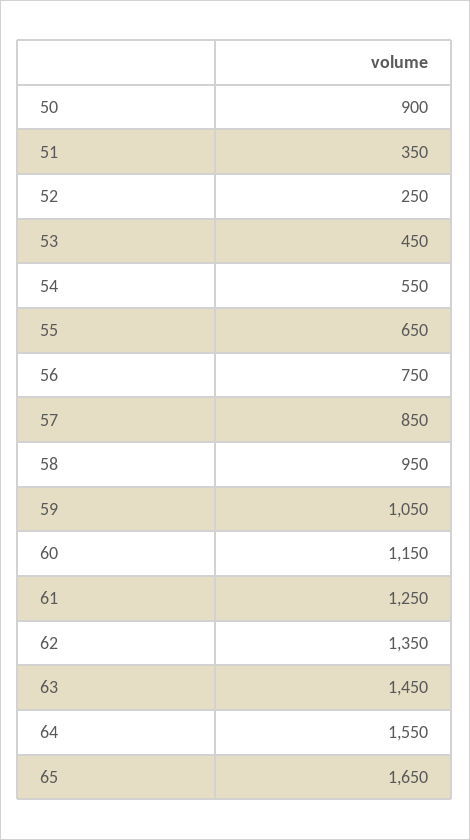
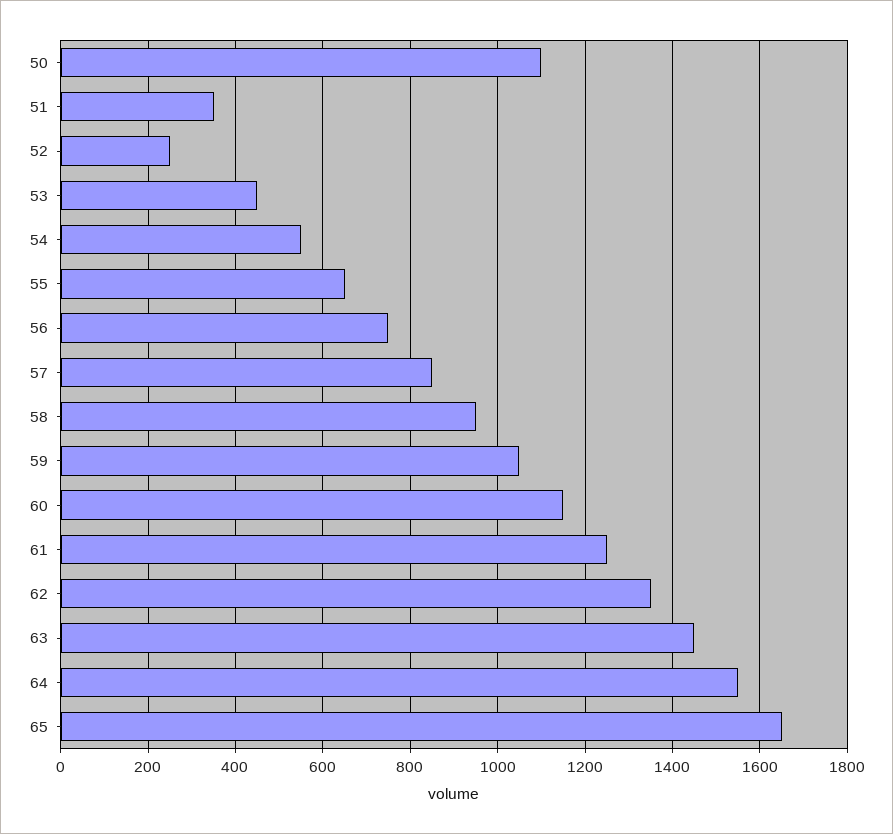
  {
-   "50": 900,
+   "50": 1100,
    "51": 350,
    "52": 250,
    "53": 450,
    "54": 550,
    "55": 650,
    "56": 750,
    "57": 850,
    "58": 950,
    "59": 1050,
    "60": 1150,
    "61": 1250,
    "62": 1350,
    "63": 1450,
    "64": 1550,
    "65": 1650
  }

